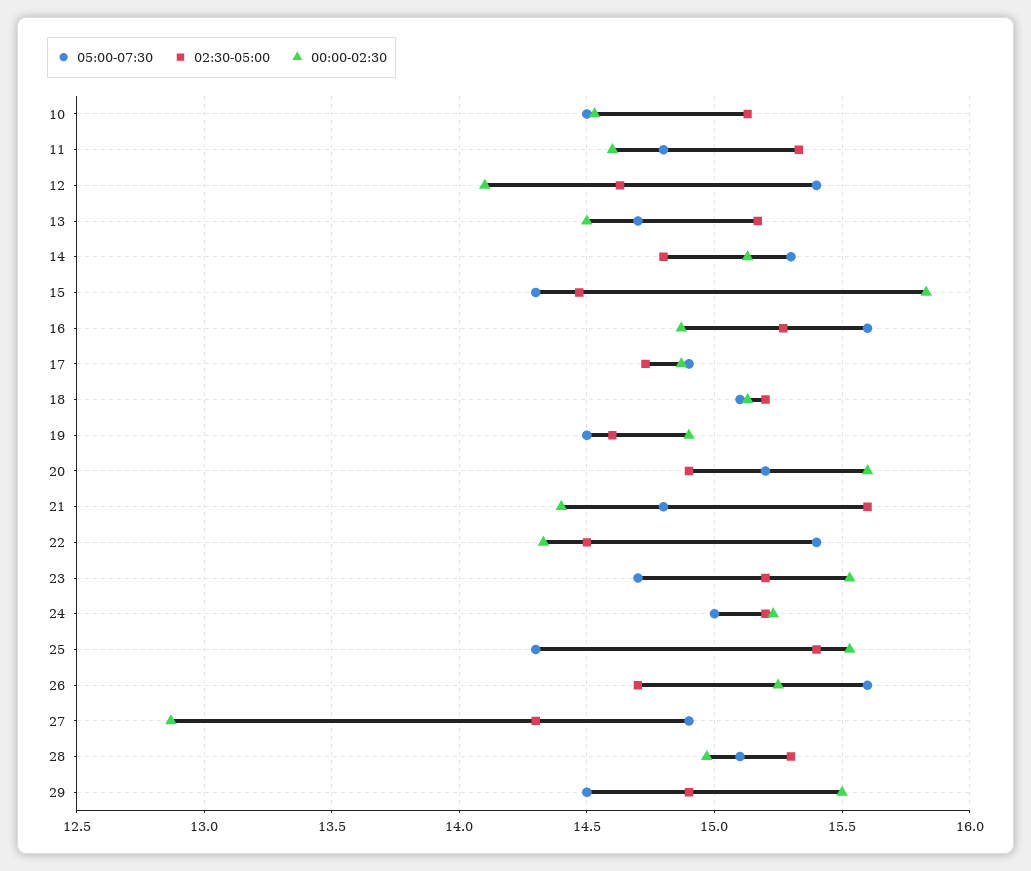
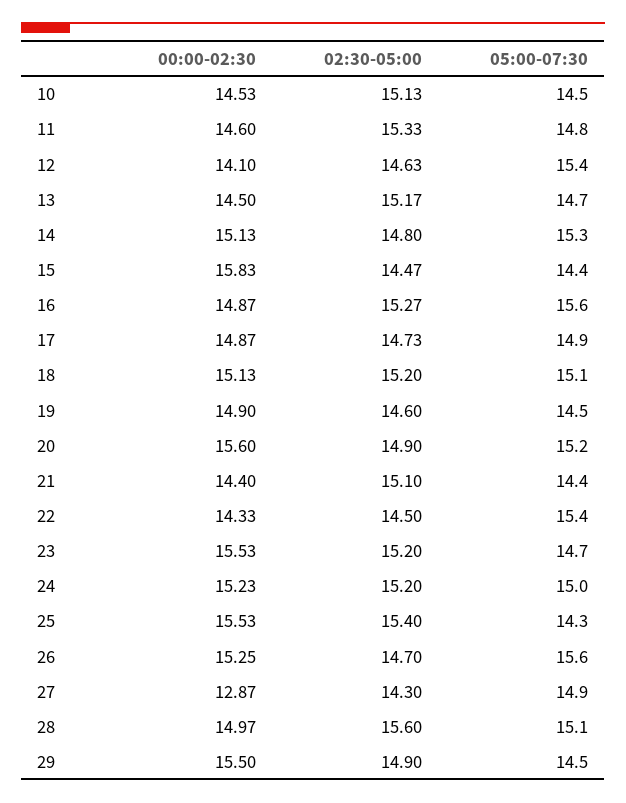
  {
    "05:00-07:30": {
      "10": 14.5,
      "11": 14.8,
      "12": 15.4,
      "13": 14.7,
      "14": 15.3,
-     "15": 14.3,
+     "15": 14.4,
      "16": 15.6,
      "17": 14.9,
      "18": 15.1,
      "19": 14.5,
      "20": 15.2,
-     "21": 14.8,
+     "21": 14.4,
      "22": 15.4,
      "23": 14.7,
      "24": 15,
      "25": 14.3,
      "26": 15.6,
      "27": 14.9,
      "28": 15.1,
      "29": 14.5
    },
    "02:30-05:00": {
      "10": 15.13,
      "11": 15.33,
      "12": 14.63,
      "13": 15.17,
      "14": 14.8,
      "15": 14.47,
      "16": 15.27,
      "17": 14.73,
      "18": 15.2,
      "19": 14.6,
      "20": 14.9,
-     "21": 15.6,
+     "21": 15.1,
      "22": 14.5,
      "23": 15.2,
      "24": 15.2,
      "25": 15.4,
      "26": 14.7,
      "27": 14.3,
-     "28": 15.3,
+     "28": 15.6,
      "29": 14.9
    },
    "00:00-02:30": {
      "10": 14.53,
      "11": 14.6,
      "12": 14.1,
      "13": 14.5,
      "14": 15.13,
      "15": 15.83,
      "16": 14.87,
      "17": 14.87,
      "18": 15.13,
      "19": 14.9,
      "20": 15.6,
      "21": 14.4,
      "22": 14.33,
      "23": 15.53,
      "24": 15.23,
      "25": 15.53,
      "26": 15.25,
      "27": 12.87,
      "28": 14.97,
      "29": 15.5
    }
  }

